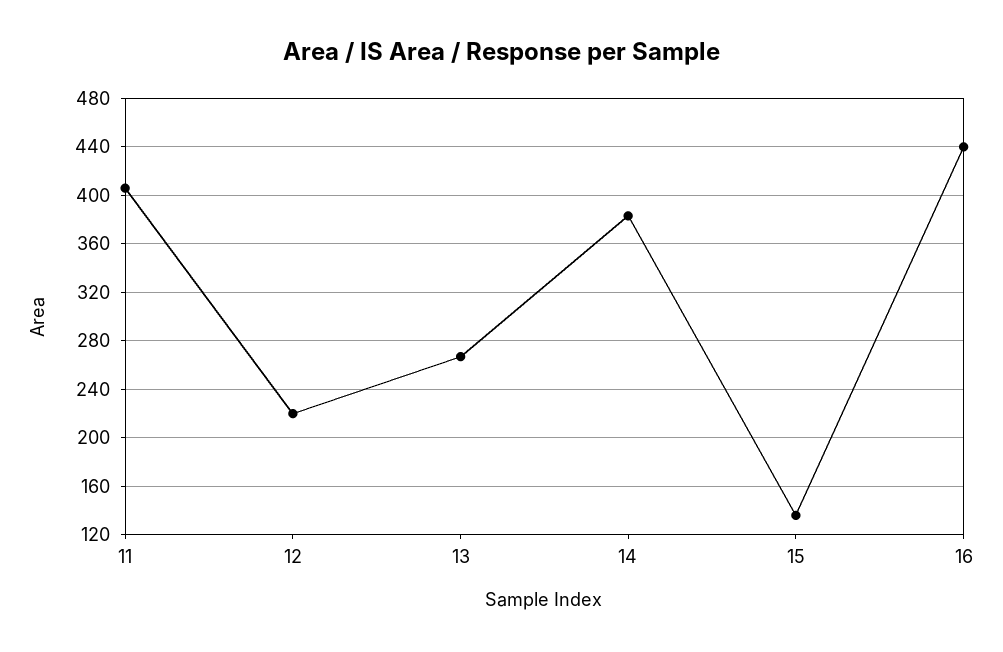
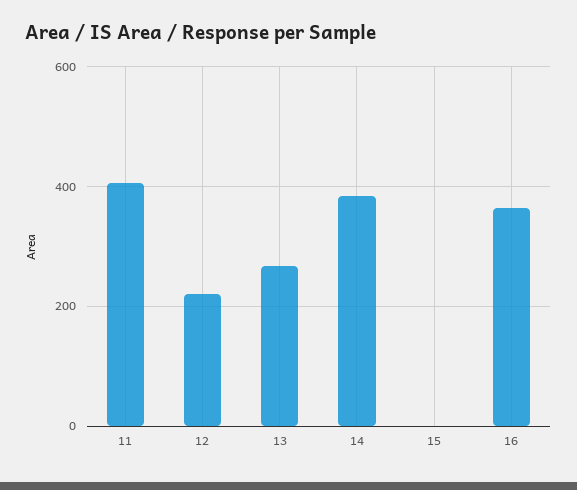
  {
    "11": 405,
    "12": 220,
    "13": 265,
    "14": 385,
-   "15": 135,
+   "15": 0,
-   "16": 440
+   "16": 360
  }

